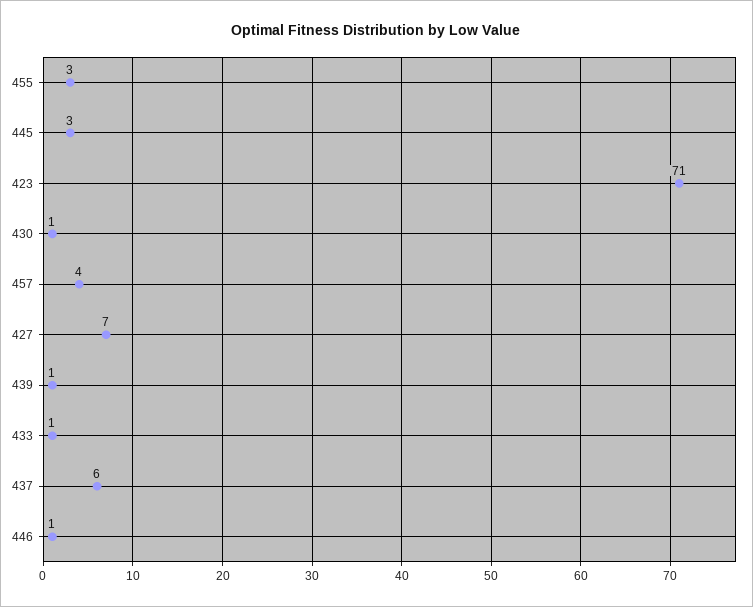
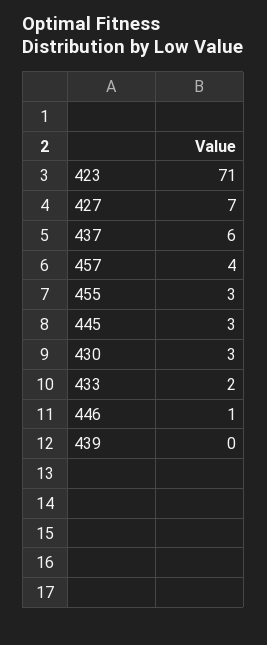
  {
    "455": 3,
    "445": 3,
    "423": 71,
-   "430": 1,
+   "430": 3,
    "457": 4,
    "427": 7,
-   "439": 1,
+   "439": 0,
-   "433": 1,
+   "433": 2,
    "437": 6,
    "446": 1
  }

